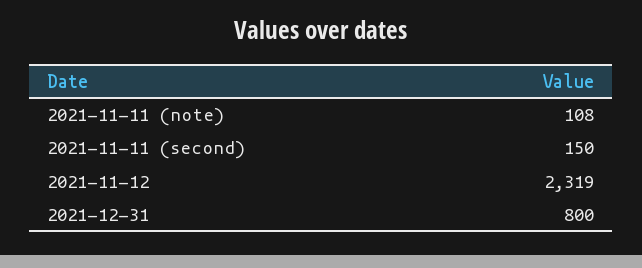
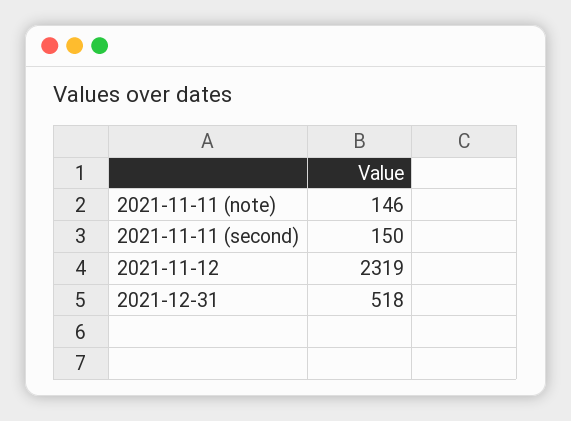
  {
-   "2021-11-11 (note)": 108,
+   "2021-11-11 (note)": 146,
    "2021-11-11 (second)": 150,
    "2021-11-12": 2319,
-   "2021-12-31": 800
+   "2021-12-31": 518
  }

